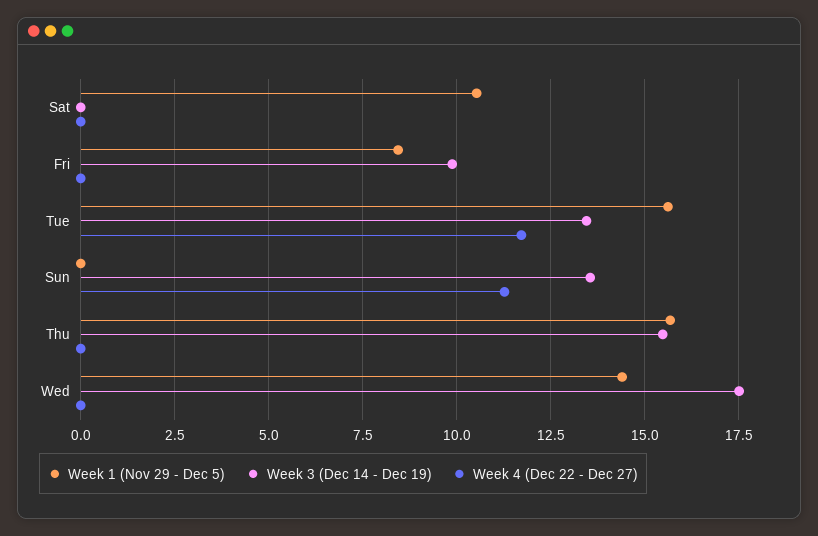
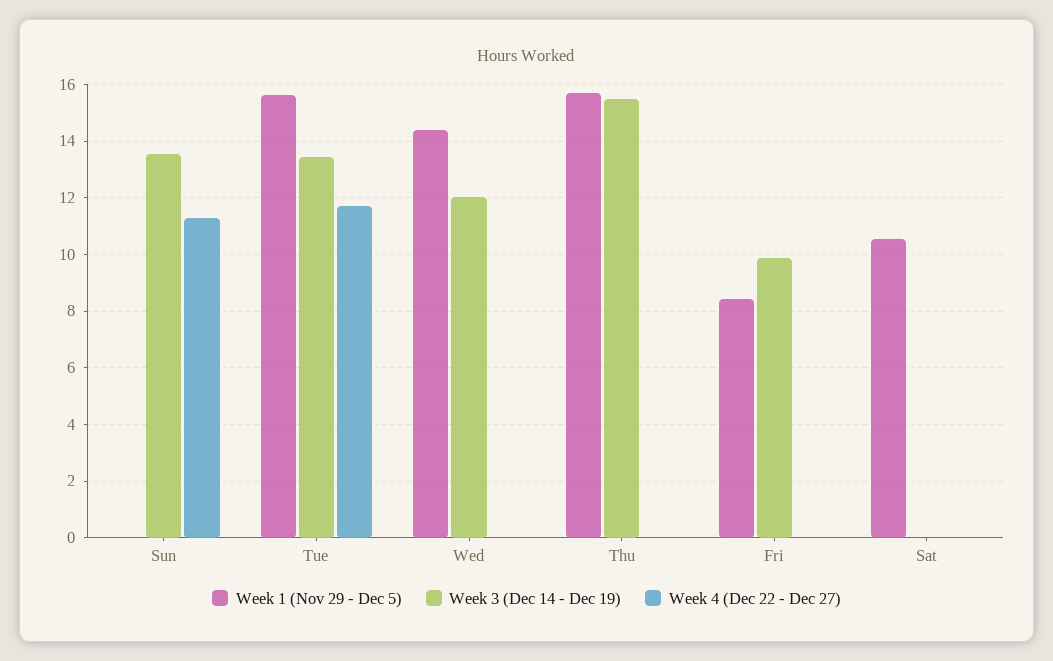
  {
    "Week 1 (Nov 29 - Dec 5)": {
      "Sat": 10.5,
      "Fri": 8.5,
      "Tue": 15.5,
      "Sun": 0,
      "Thu": 15.75,
      "Wed": 14.5
    },
    "Week 3 (Dec 14 - Dec 19)": {
      "Sat": 0,
      "Fri": 10,
      "Tue": 13.5,
      "Sun": 13.5,
      "Thu": 15.5,
-     "Wed": 17.5
+     "Wed": 12
    },
    "Week 4 (Dec 22 - Dec 27)": {
      "Sat": 0,
      "Fri": 0,
      "Tue": 11.75,
      "Sun": 11.25,
      "Thu": 0,
      "Wed": 0
    }
  }

